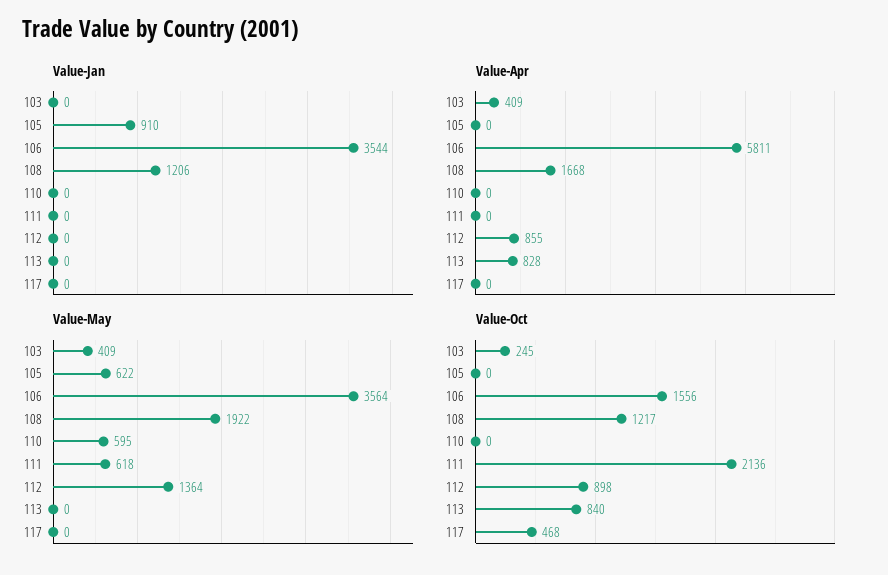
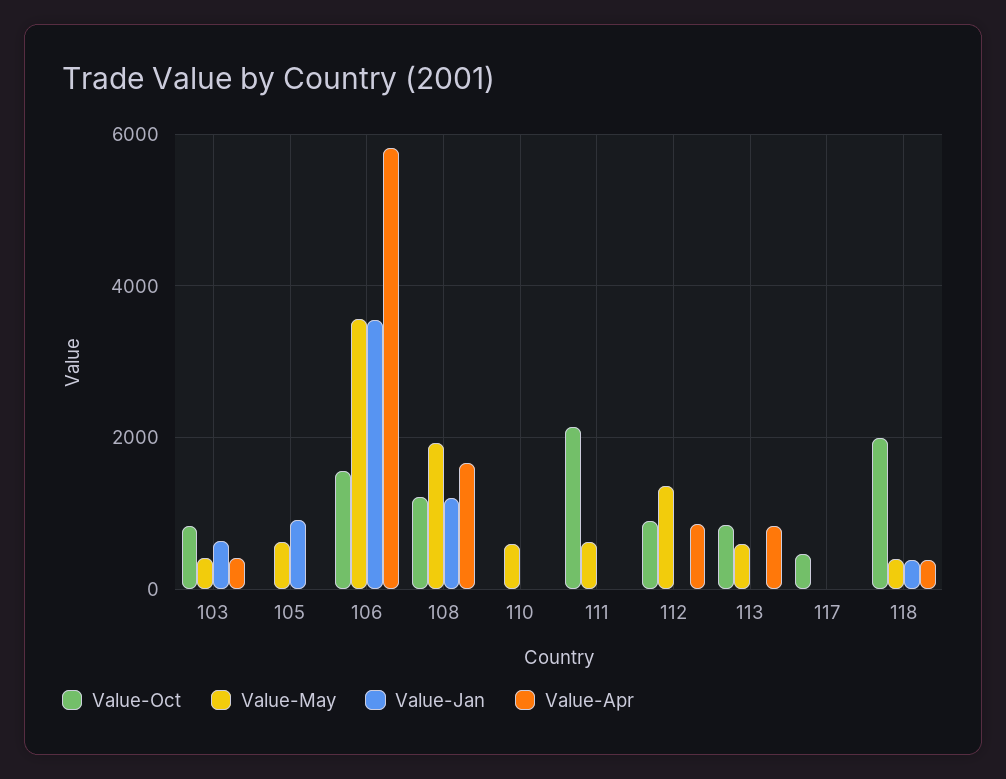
  {
    "Value-Jan": {
-     "103": 0,
+     "103": 600,
      "105": 910,
      "106": 3544,
      "108": 1206,
      "110": 0,
      "111": 0,
      "112": 0,
      "113": 0,
-     "117": 0
+     "117": 0,
+     "118": 400
    },
    "Value-Apr": {
      "103": 409,
      "105": 0,
      "106": 5811,
      "108": 1668,
      "110": 0,
      "111": 0,
      "112": 855,
      "113": 828,
-     "117": 0
+     "117": 0,
+     "118": 400
    },
    "Value-May": {
      "103": 409,
      "105": 622,
      "106": 3564,
      "108": 1922,
      "110": 595,
      "111": 618,
      "112": 1364,
-     "113": 0,
+     "113": 600,
-     "117": 0
+     "117": 0,
+     "118": 400
    },
    "Value-Oct": {
-     "103": 245,
+     "103": 800,
      "105": 0,
      "106": 1556,
      "108": 1217,
      "110": 0,
      "111": 2136,
      "112": 898,
      "113": 840,
-     "117": 468
+     "117": 468,
+     "118": 2000
    }
  }

